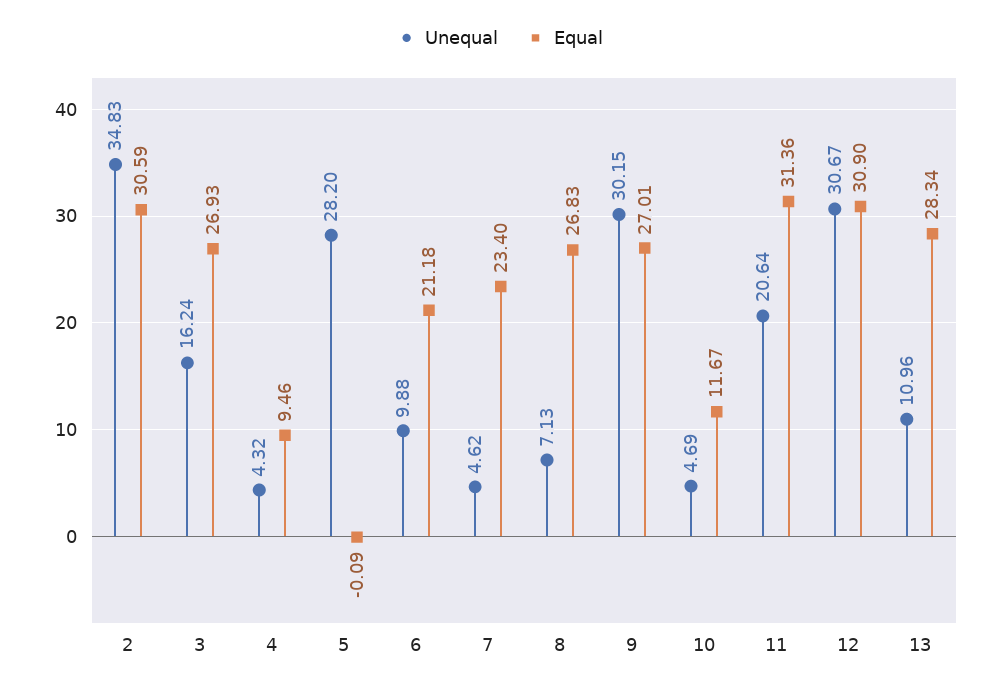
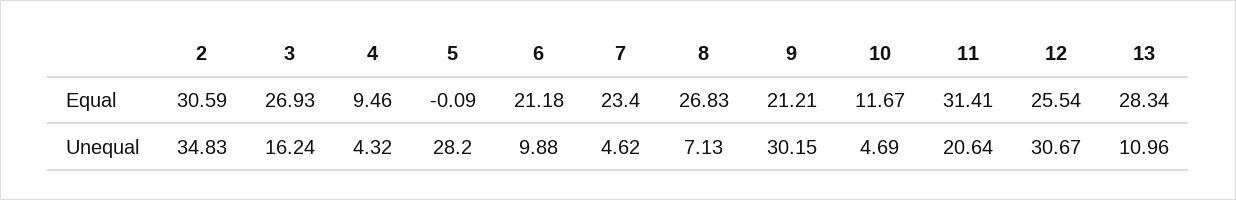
  {
    "Unequal": {
      "2": 34.83,
      "3": 16.24,
      "4": 4.32,
      "5": 28.2,
      "6": 9.88,
      "7": 4.62,
      "8": 7.13,
      "9": 30.15,
      "10": 4.69,
      "11": 20.64,
      "12": 30.67,
      "13": 10.96
    },
    "Equal": {
      "2": 30.59,
      "3": 26.93,
      "4": 9.46,
      "5": -0.09,
      "6": 21.18,
      "7": 23.4,
      "8": 26.83,
-     "9": 27.01,
+     "9": 21.21,
      "10": 11.67,
-     "11": 31.36,
+     "11": 31.41,
-     "12": 30.9,
+     "12": 25.54,
      "13": 28.34
    }
  }

